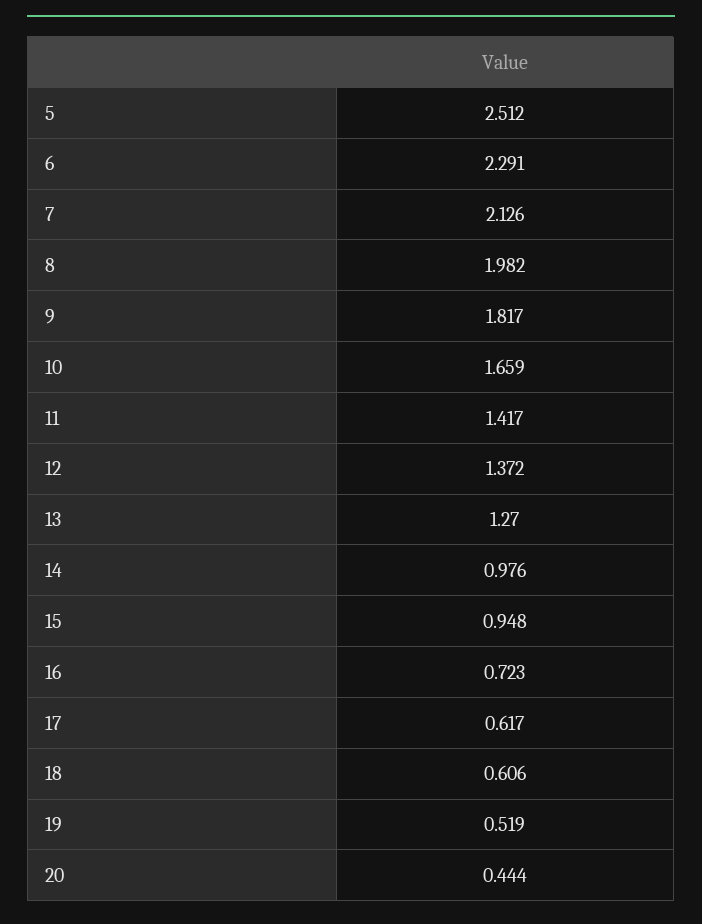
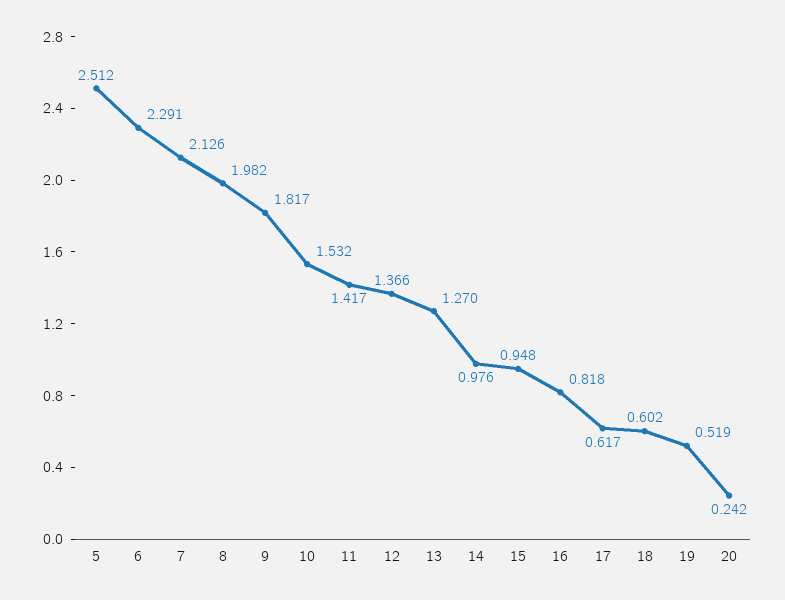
  {
    "5": 2.512,
    "6": 2.291,
    "7": 2.126,
    "8": 1.982,
    "9": 1.817,
-   "10": 1.659,
+   "10": 1.532,
    "11": 1.417,
-   "12": 1.372,
+   "12": 1.366,
    "13": 1.27,
    "14": 0.976,
    "15": 0.948,
-   "16": 0.723,
+   "16": 0.818,
    "17": 0.617,
-   "18": 0.606,
+   "18": 0.602,
    "19": 0.519,
-   "20": 0.444
+   "20": 0.242
  }

